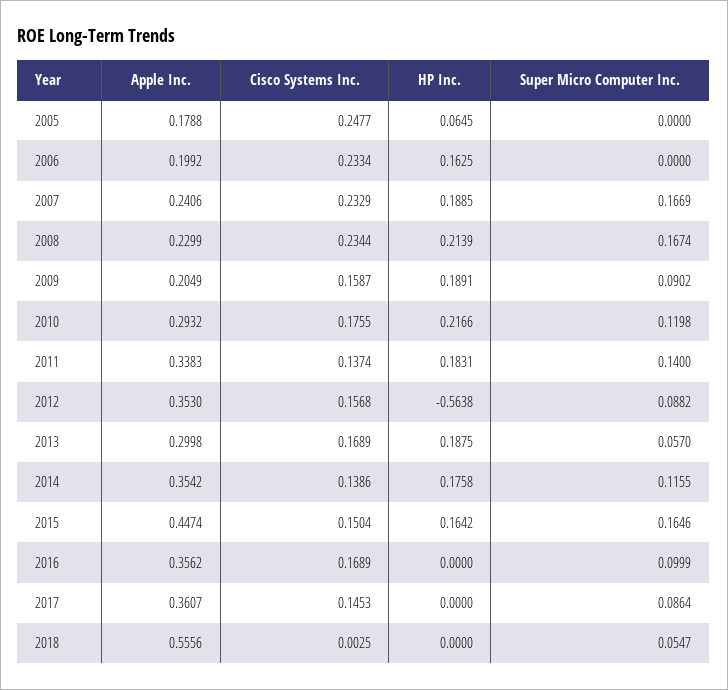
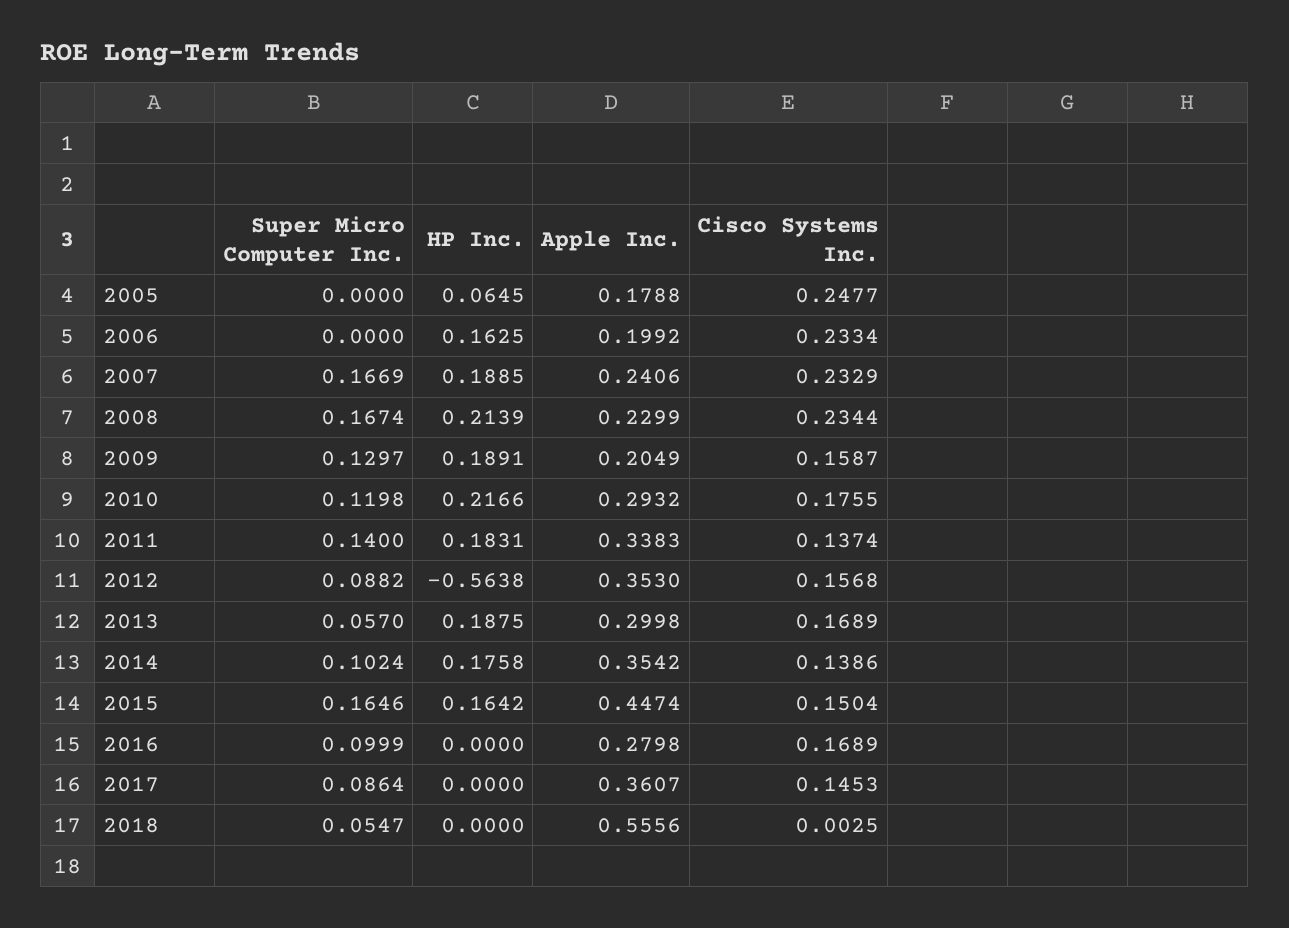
  {
    "Apple Inc.": {
      "2005": 0.1788,
      "2006": 0.1992,
      "2007": 0.2406,
      "2008": 0.2299,
      "2009": 0.2049,
      "2010": 0.2932,
      "2011": 0.3383,
      "2012": 0.353,
      "2013": 0.2998,
      "2014": 0.3542,
      "2015": 0.4474,
-     "2016": 0.3562,
+     "2016": 0.2798,
      "2017": 0.3607,
      "2018": 0.5556
    },
    "Cisco Systems Inc.": {
      "2005": 0.2477,
      "2006": 0.2334,
      "2007": 0.2329,
      "2008": 0.2344,
      "2009": 0.1587,
      "2010": 0.1755,
      "2011": 0.1374,
      "2012": 0.1568,
      "2013": 0.1689,
      "2014": 0.1386,
      "2015": 0.1504,
      "2016": 0.1689,
      "2017": 0.1453,
      "2018": 0.0025
    },
    "HP Inc.": {
      "2005": 0.0645,
      "2006": 0.1625,
      "2007": 0.1885,
      "2008": 0.2139,
      "2009": 0.1891,
      "2010": 0.2166,
      "2011": 0.1831,
      "2012": -0.5638,
      "2013": 0.1875,
      "2014": 0.1758,
      "2015": 0.1642,
      "2016": 0,
      "2017": 0,
      "2018": 0
    },
    "Super Micro Computer Inc.": {
      "2005": 0,
      "2006": 0,
      "2007": 0.1669,
      "2008": 0.1674,
-     "2009": 0.0902,
+     "2009": 0.1297,
      "2010": 0.1198,
      "2011": 0.14,
      "2012": 0.0882,
      "2013": 0.057,
-     "2014": 0.1155,
+     "2014": 0.1024,
      "2015": 0.1646,
      "2016": 0.0999,
      "2017": 0.0864,
      "2018": 0.0547
    }
  }

